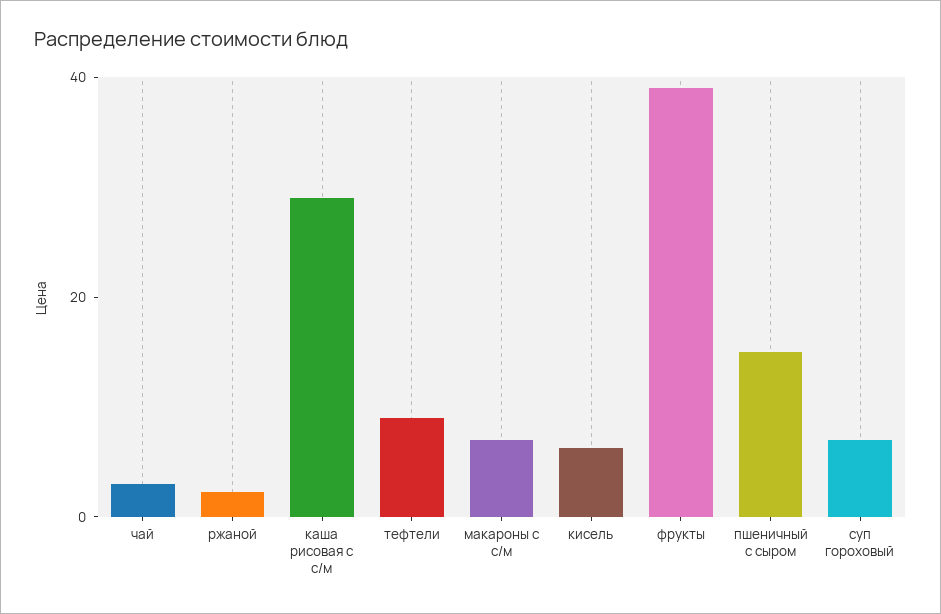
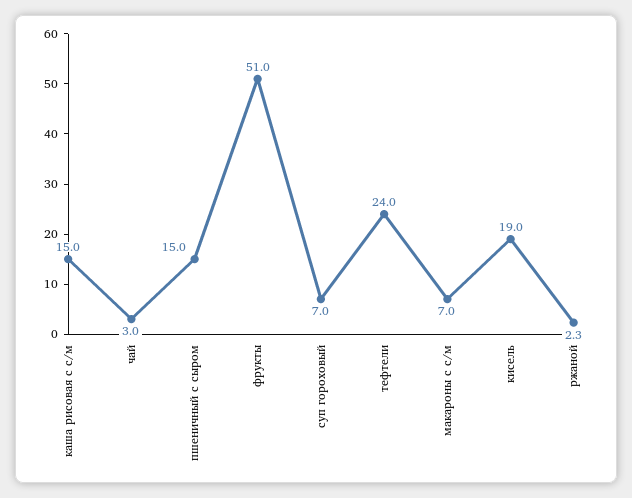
  {
    "чай": 3,
    "ржаной": 2.3,
-   "каша рисовая с с/м": 30,
+   "каша рисовая с с/м": 15,
-   "тефтели": 10,
+   "тефтели": 24,
    "макароны с с/м": 7,
-   "кисель": 5,
+   "кисель": 19,
-   "фрукты": 40,
+   "фрукты": 51,
    "пшеничный с сыром": 15,
    "суп гороховый": 7
  }

